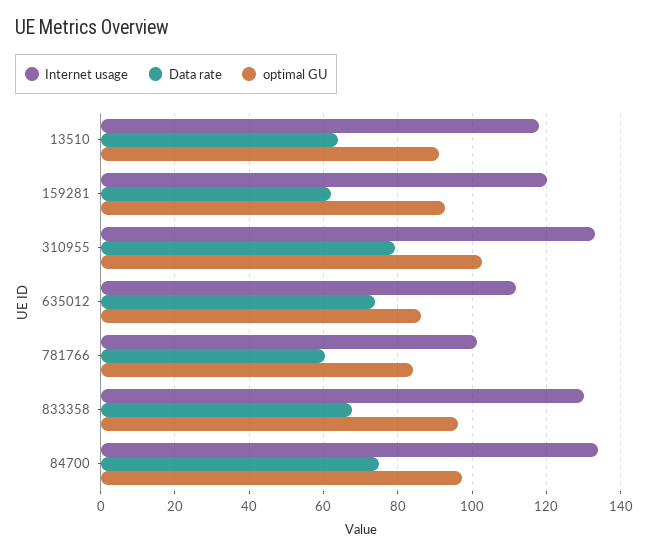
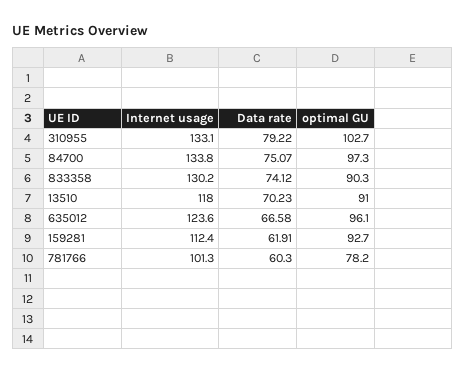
  {
    "Internet usage": {
      "13510": 118,
-     "159281": 120,
+     "159281": 112.4,
      "310955": 133.1,
-     "635012": 112,
+     "635012": 123.6,
      "781766": 101.3,
      "833358": 130.2,
      "84700": 133.8
    },
    "Data rate": {
-     "13510": 64,
+     "13510": 70.23,
      "159281": 61.91,
      "310955": 79.22,
-     "635012": 74,
+     "635012": 66.58,
      "781766": 60.3,
-     "833358": 68,
+     "833358": 74.12,
      "84700": 75.07
    },
    "optimal GU": {
      "13510": 91,
      "159281": 92.7,
      "310955": 102.7,
-     "635012": 86,
+     "635012": 96.1,
-     "781766": 84,
+     "781766": 78.2,
-     "833358": 96,
+     "833358": 90.3,
      "84700": 97.3
    }
  }

